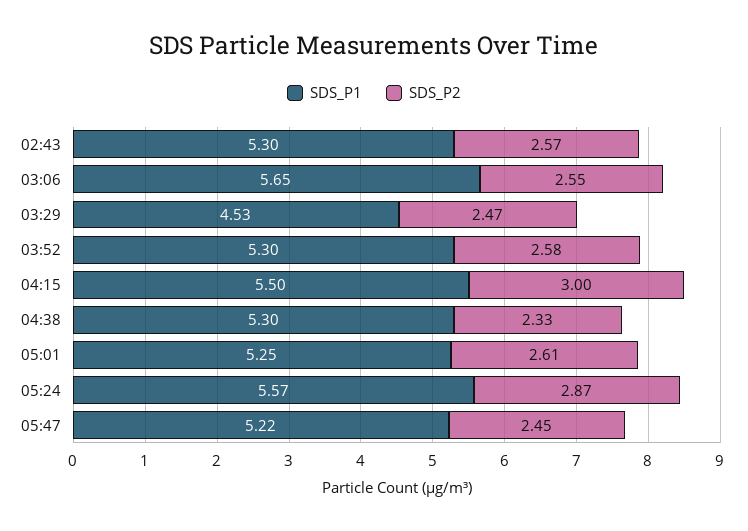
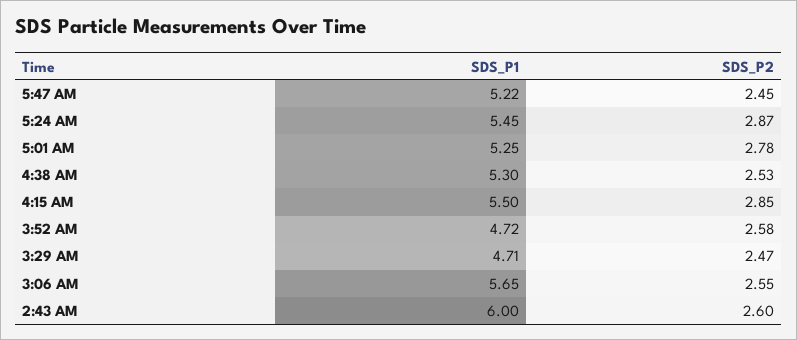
  {
    "SDS_P1": {
-     "02:43": 5.3,
+     "02:43": 6,
      "03:06": 5.65,
-     "03:29": 4.53,
+     "03:29": 4.71,
-     "03:52": 5.3,
+     "03:52": 4.72,
      "04:15": 5.5,
      "04:38": 5.3,
      "05:01": 5.25,
-     "05:24": 5.57,
+     "05:24": 5.45,
      "05:47": 5.22
    },
    "SDS_P2": {
-     "02:43": 2.57,
+     "02:43": 2.6,
      "03:06": 2.55,
      "03:29": 2.47,
      "03:52": 2.58,
-     "04:15": 3,
+     "04:15": 2.85,
-     "04:38": 2.33,
+     "04:38": 2.53,
-     "05:01": 2.61,
+     "05:01": 2.78,
      "05:24": 2.87,
      "05:47": 2.45
    }
  }

